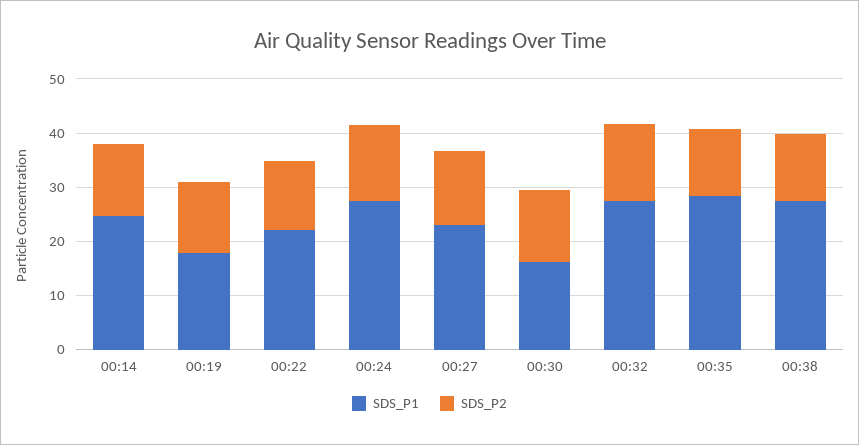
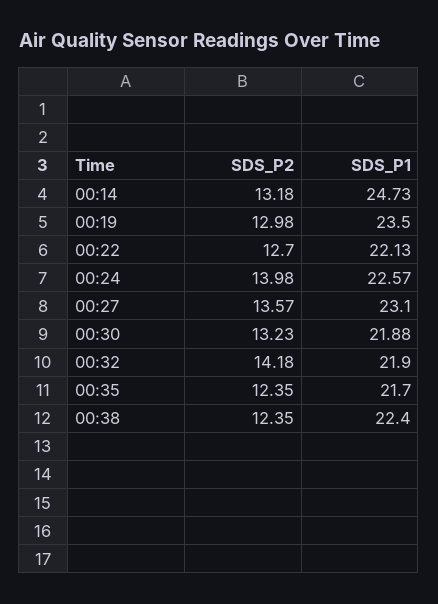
  {
    "SDS_P1": {
      "00:14": 24.73,
-     "00:19": 18,
+     "00:19": 23.5,
      "00:22": 22.13,
-     "00:24": 28,
+     "00:24": 22.57,
      "00:27": 23.1,
-     "00:30": 16,
+     "00:30": 21.88,
-     "00:32": 28,
+     "00:32": 21.9,
-     "00:35": 28,
+     "00:35": 21.7,
-     "00:38": 28
+     "00:38": 22.4
    },
    "SDS_P2": {
      "00:14": 13.18,
      "00:19": 12.98,
      "00:22": 12.7,
      "00:24": 13.98,
      "00:27": 13.57,
      "00:30": 13.23,
      "00:32": 14.18,
      "00:35": 12.35,
      "00:38": 12.35
    }
  }

